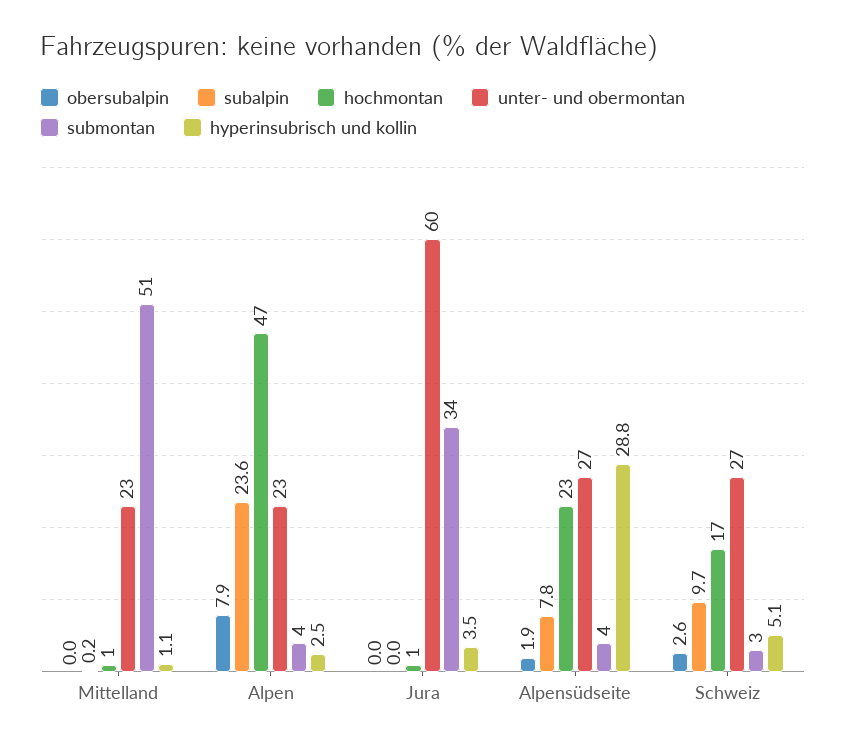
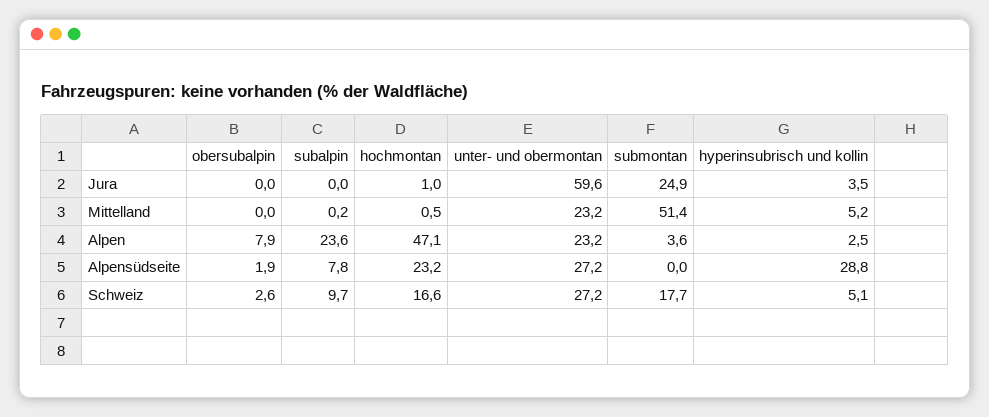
  {
    "obersubalpin": {
      "Mittelland": 0,
      "Alpen": 7.9,
      "Jura": 0,
      "Alpensüdseite": 1.9,
      "Schweiz": 2.6
    },
    "subalpin": {
      "Mittelland": 0.2,
      "Alpen": 23.6,
      "Jura": 0,
      "Alpensüdseite": 7.8,
      "Schweiz": 9.7
    },
    "hochmontan": {
      "Mittelland": 0.5,
      "Alpen": 47.1,
      "Jura": 1,
      "Alpensüdseite": 23.2,
      "Schweiz": 16.6
    },
    "unter- und obermontan": {
      "Mittelland": 23.2,
      "Alpen": 23.2,
      "Jura": 59.6,
      "Alpensüdseite": 27.2,
      "Schweiz": 27.2
    },
    "submontan": {
      "Mittelland": 51.4,
      "Alpen": 3.6,
-     "Jura": 34,
+     "Jura": 24.9,
-     "Alpensüdseite": 4,
+     "Alpensüdseite": 0,
-     "Schweiz": 3
+     "Schweiz": 17.7
    },
    "hyperinsubrisch und kollin": {
-     "Mittelland": 1.1,
+     "Mittelland": 5.2,
      "Alpen": 2.5,
      "Jura": 3.5,
      "Alpensüdseite": 28.8,
      "Schweiz": 5.1
    }
  }

